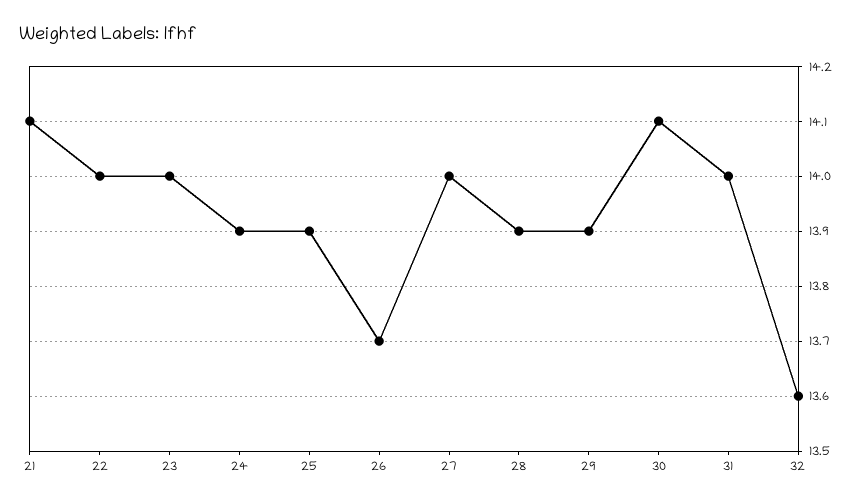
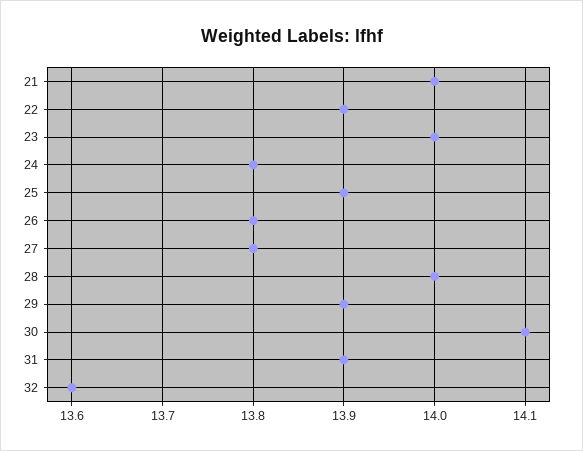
  {
-   "21": 14.1,
+   "21": 14,
-   "22": 14,
+   "22": 13.9,
    "23": 14,
-   "24": 13.9,
+   "24": 13.8,
    "25": 13.9,
-   "26": 13.7,
+   "26": 13.8,
-   "27": 14,
+   "27": 13.8,
-   "28": 13.9,
+   "28": 14,
    "29": 13.9,
    "30": 14.1,
-   "31": 14,
+   "31": 13.9,
    "32": 13.6
  }

